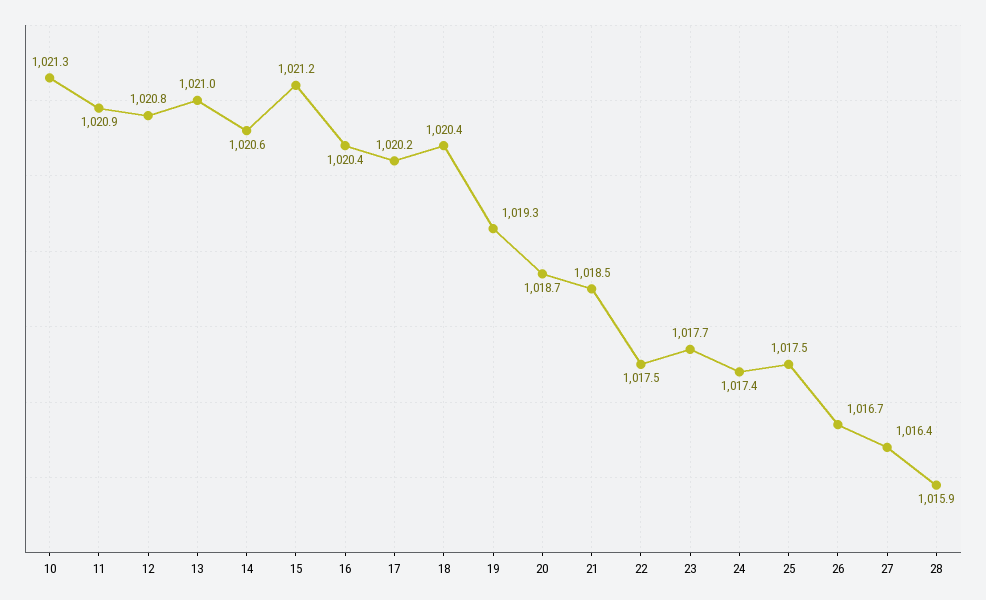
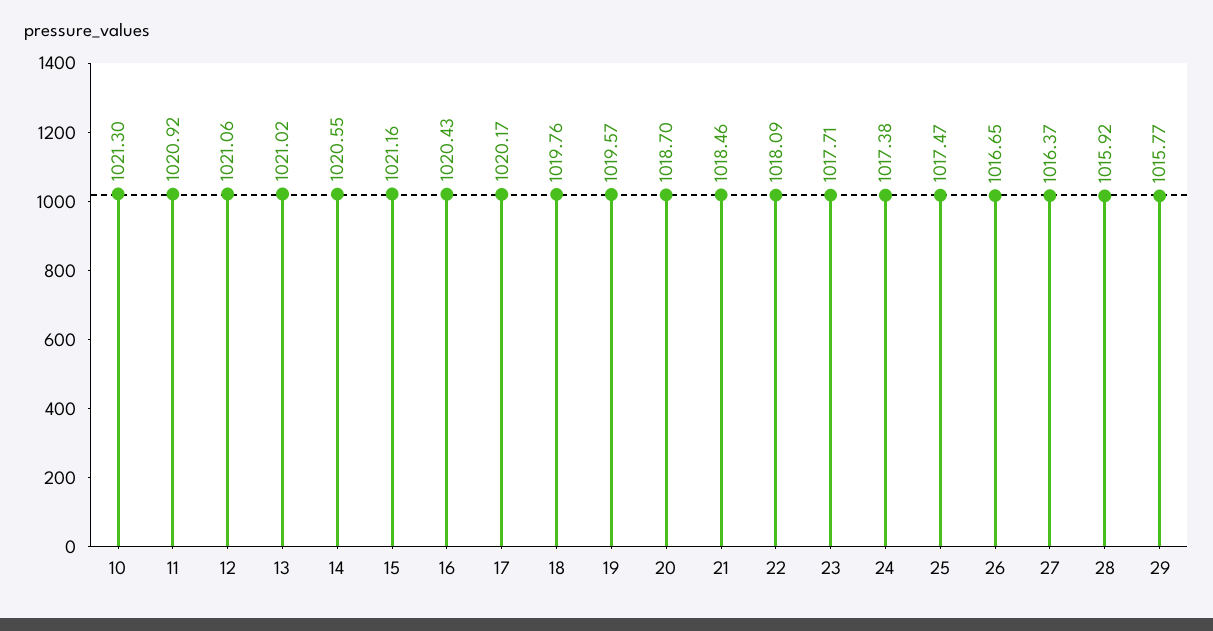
  {
    "10": 1021.3,
    "11": 1020.92,
-   "12": 1020.8,
+   "12": 1021.06,
    "13": 1021.02,
    "14": 1020.55,
    "15": 1021.16,
    "16": 1020.43,
    "17": 1020.17,
-   "18": 1020.4,
+   "18": 1019.76,
-   "19": 1019.3,
+   "19": 1019.57,
    "20": 1018.7,
    "21": 1018.46,
-   "22": 1017.5,
+   "22": 1018.09,
    "23": 1017.71,
    "24": 1017.38,
    "25": 1017.47,
    "26": 1016.65,
    "27": 1016.37,
-   "28": 1015.92
+   "28": 1015.92,
+   "29": 1015.77
  }

